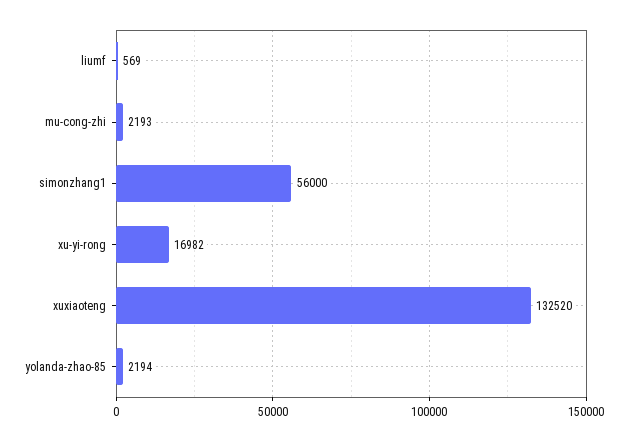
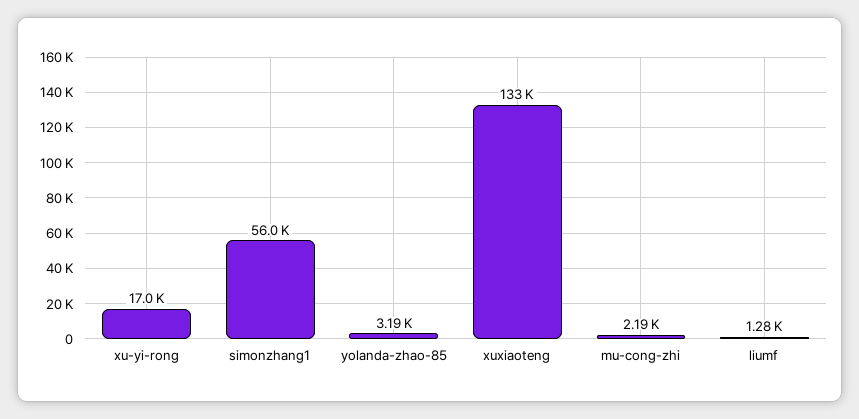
  {
-   "liumf": 569,
+   "liumf": 1280,
    "mu-cong-zhi": 2193,
    "simonzhang1": 56000,
    "xu-yi-rong": 16982,
    "xuxiaoteng": 132520,
-   "yolanda-zhao-85": 2194
+   "yolanda-zhao-85": 3190
  }

